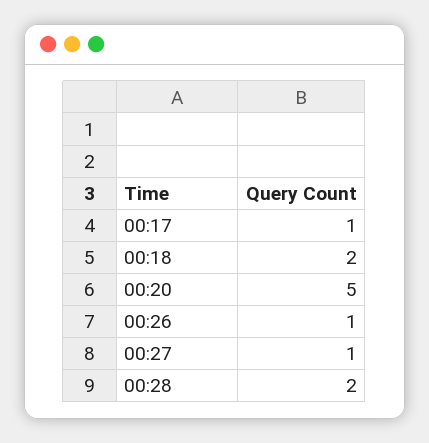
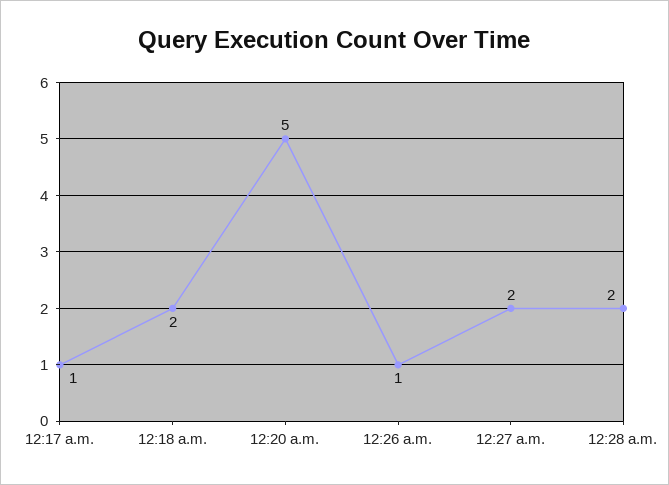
  {
    "00:17": 1,
    "00:18": 2,
    "00:20": 5,
    "00:26": 1,
-   "00:27": 1,
+   "00:27": 2,
    "00:28": 2
  }

